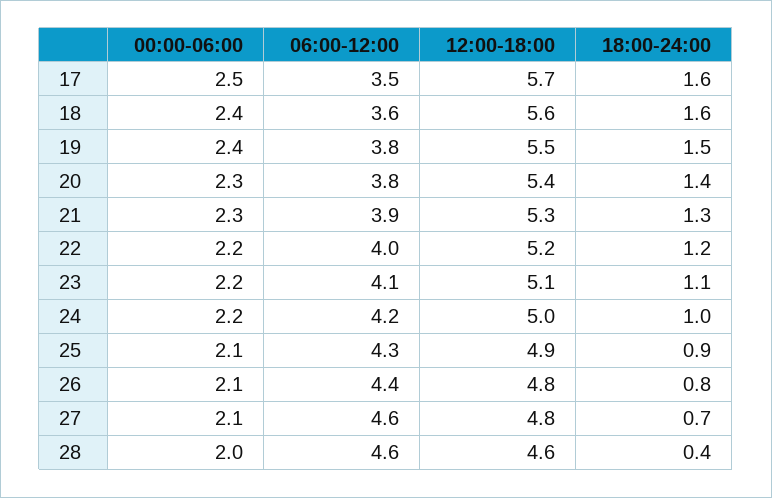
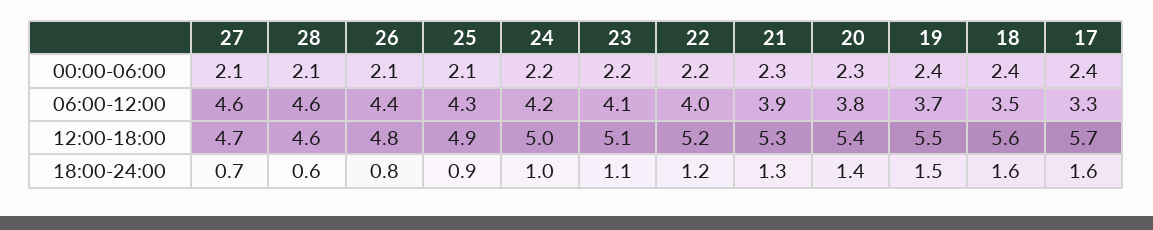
  {
    "00:00-06:00": {
-     "17": 2.5,
+     "17": 2.4,
      "18": 2.4,
      "19": 2.4,
      "20": 2.3,
      "21": 2.3,
      "22": 2.2,
      "23": 2.2,
      "24": 2.2,
      "25": 2.1,
      "26": 2.1,
      "27": 2.1,
-     "28": 2
+     "28": 2.1
    },
    "06:00-12:00": {
-     "17": 3.5,
+     "17": 3.3,
-     "18": 3.6,
+     "18": 3.5,
-     "19": 3.8,
+     "19": 3.7,
      "20": 3.8,
      "21": 3.9,
      "22": 4,
      "23": 4.1,
      "24": 4.2,
      "25": 4.3,
      "26": 4.4,
      "27": 4.6,
      "28": 4.6
    },
    "12:00-18:00": {
      "17": 5.7,
      "18": 5.6,
      "19": 5.5,
      "20": 5.4,
      "21": 5.3,
      "22": 5.2,
      "23": 5.1,
      "24": 5,
      "25": 4.9,
      "26": 4.8,
-     "27": 4.8,
+     "27": 4.7,
      "28": 4.6
    },
    "18:00-24:00": {
      "17": 1.6,
      "18": 1.6,
      "19": 1.5,
      "20": 1.4,
      "21": 1.3,
      "22": 1.2,
      "23": 1.1,
      "24": 1,
      "25": 0.9,
      "26": 0.8,
      "27": 0.7,
-     "28": 0.4
+     "28": 0.6
    }
  }

